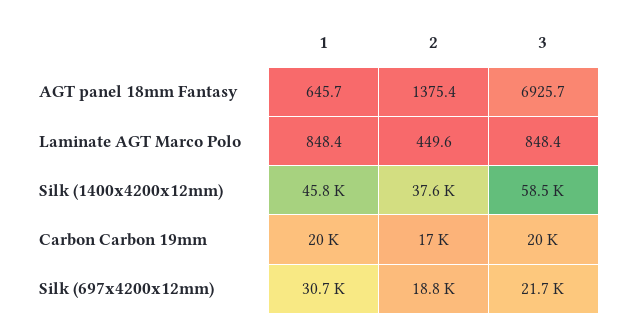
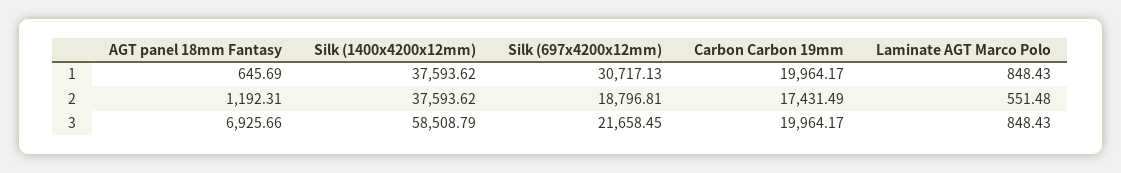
  {
    "1": {
      "AGT panel 18mm Fantasy": 645.69,
      "Laminate AGT Marco Polo": 848.43,
-     "Silk (1400x4200x12mm)": 45800,
+     "Silk (1400x4200x12mm)": 37593.62,
      "Carbon Carbon 19mm": 19964.17,
      "Silk (697x4200x12mm)": 30717.13
    },
    "2": {
-     "AGT panel 18mm Fantasy": 1375.4,
+     "AGT panel 18mm Fantasy": 1192.31,
-     "Laminate AGT Marco Polo": 449.6,
+     "Laminate AGT Marco Polo": 551.48,
      "Silk (1400x4200x12mm)": 37593.62,
-     "Carbon Carbon 19mm": 17000,
+     "Carbon Carbon 19mm": 17431.49,
      "Silk (697x4200x12mm)": 18796.81
    },
    "3": {
      "AGT panel 18mm Fantasy": 6925.66,
      "Laminate AGT Marco Polo": 848.43,
      "Silk (1400x4200x12mm)": 58508.79,
      "Carbon Carbon 19mm": 19964.17,
      "Silk (697x4200x12mm)": 21658.45
    }
  }

